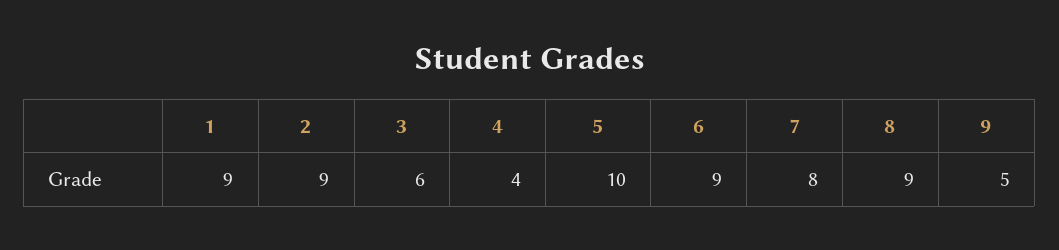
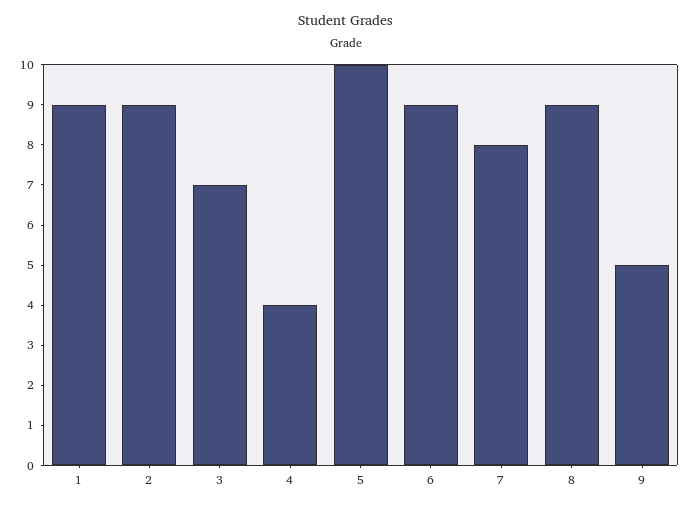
  {
    "1": 9,
    "2": 9,
-   "3": 6,
+   "3": 7,
    "4": 4,
    "5": 10,
    "6": 9,
    "7": 8,
    "8": 9,
    "9": 5
  }

